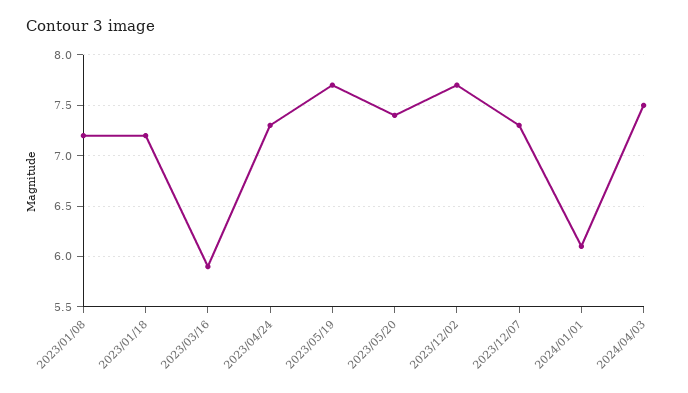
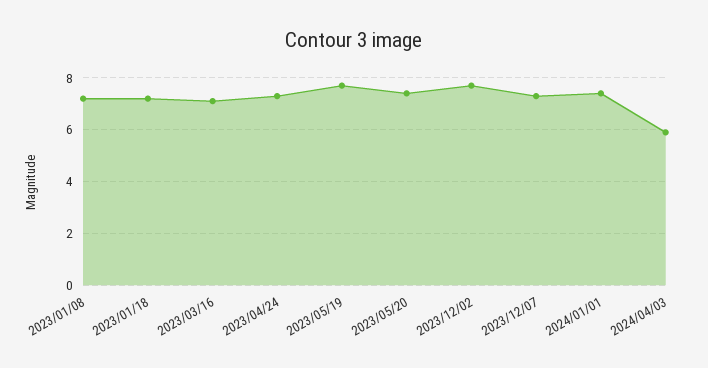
  {
    "2023/01/08": 7.2,
    "2023/01/18": 7.2,
-   "2023/03/16": 5.9,
+   "2023/03/16": 7,
    "2023/04/24": 7.3,
    "2023/05/19": 7.7,
    "2023/05/20": 7.4,
    "2023/12/02": 7.7,
    "2023/12/07": 7.3,
-   "2024/01/01": 6.1,
+   "2024/01/01": 7.5,
-   "2024/04/03": 7.5
+   "2024/04/03": 6
  }

